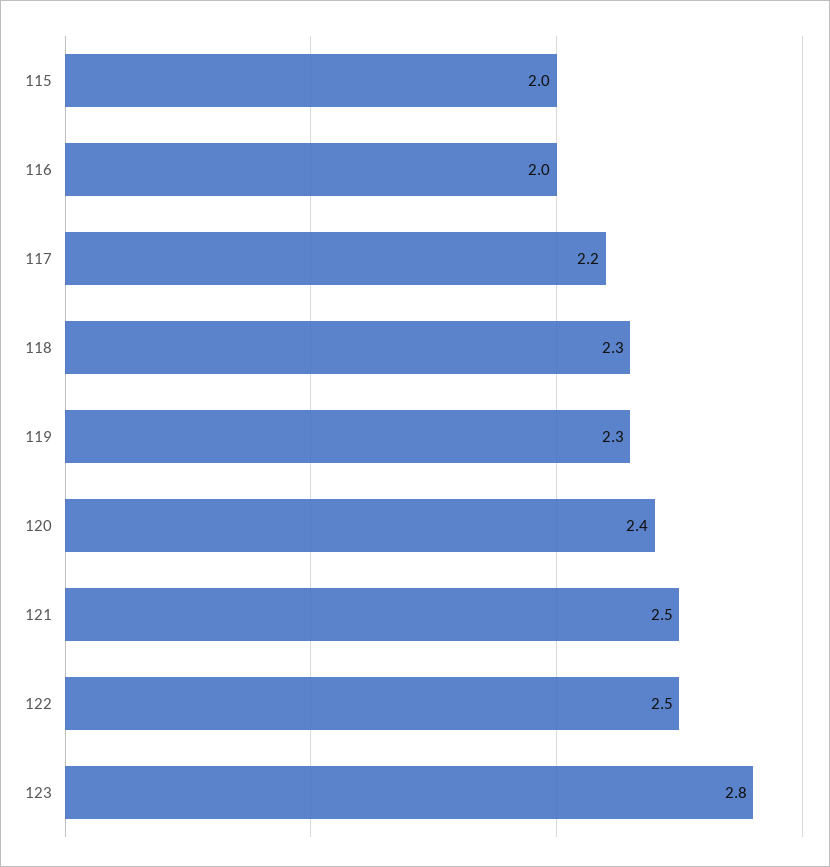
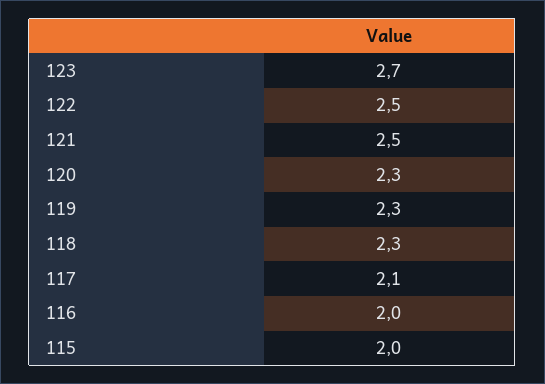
  {
    "115": 2,
    "116": 2,
-   "117": 2.2,
+   "117": 2.1,
    "118": 2.3,
    "119": 2.3,
-   "120": 2.4,
+   "120": 2.3,
    "121": 2.5,
    "122": 2.5,
-   "123": 2.8
+   "123": 2.7
  }

